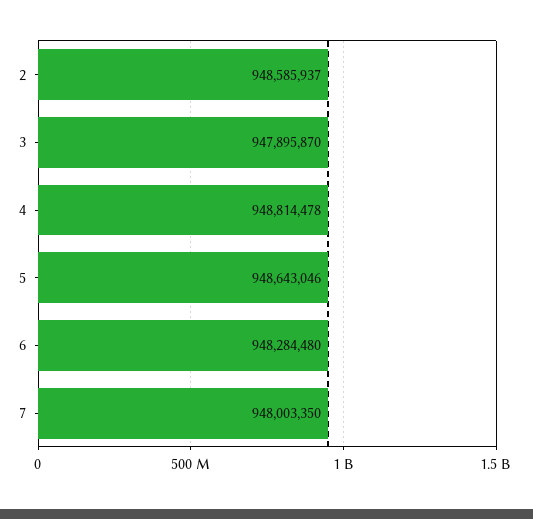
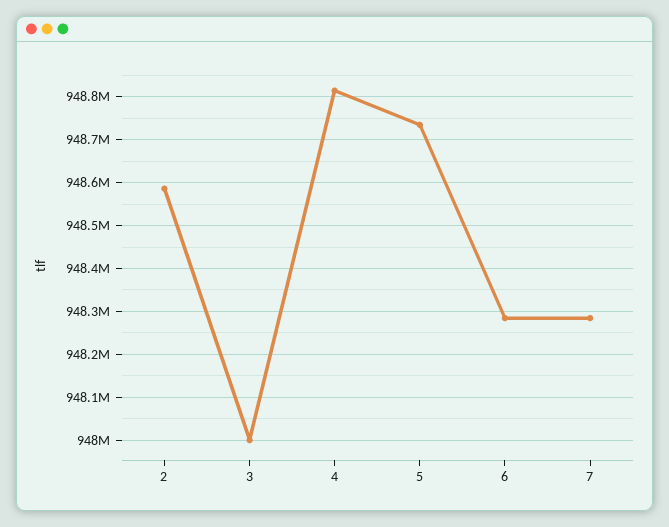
  {
    "2": 948585937,
-   "3": 947895870,
+   "3": 948000000,
    "4": 948814478,
-   "5": 948643046,
+   "5": 948740000,
    "6": 948284480,
-   "7": 948003350
+   "7": 948280000
  }

